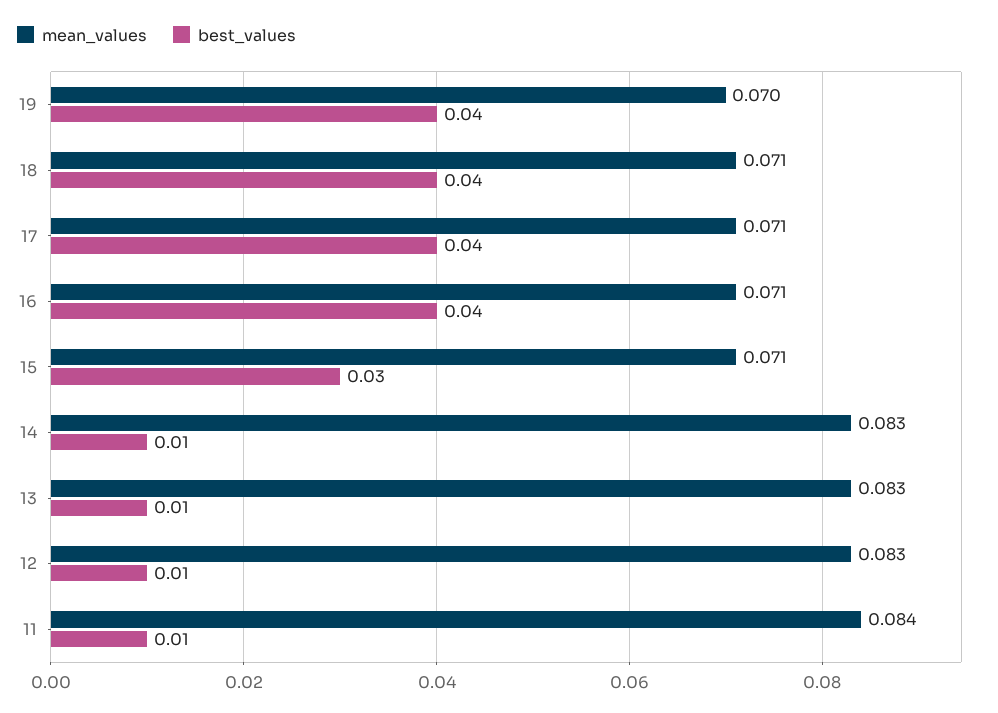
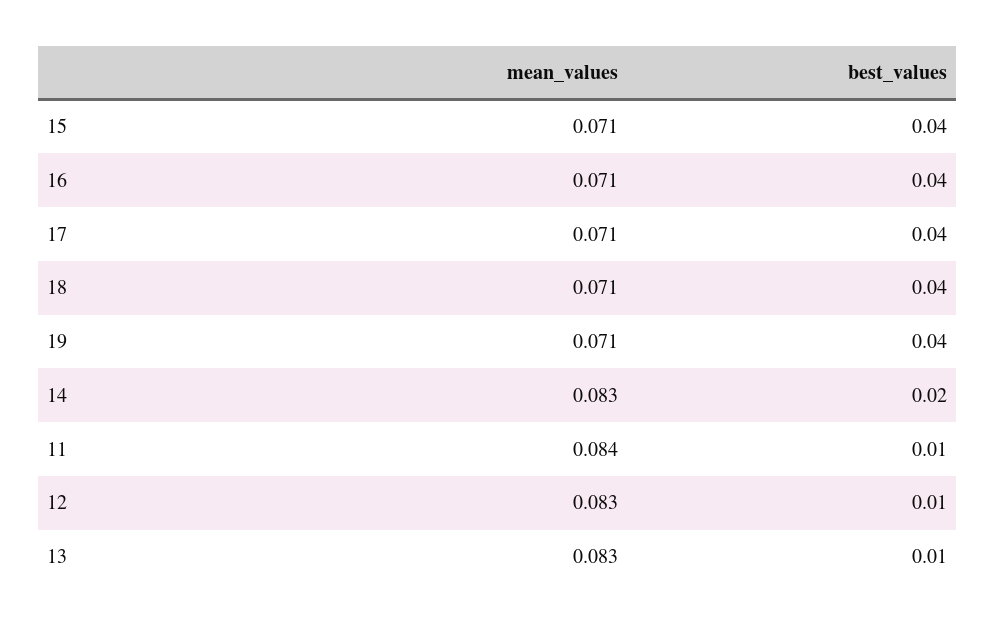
  {
    "mean_values": {
-     "19": 0.07,
+     "19": 0.071,
      "18": 0.071,
      "17": 0.071,
      "16": 0.071,
      "15": 0.071,
      "14": 0.083,
      "13": 0.083,
      "12": 0.083,
      "11": 0.084
    },
    "best_values": {
      "19": 0.04,
      "18": 0.04,
      "17": 0.04,
      "16": 0.04,
-     "15": 0.03,
+     "15": 0.04,
-     "14": 0.01,
+     "14": 0.02,
      "13": 0.01,
      "12": 0.01,
      "11": 0.01
    }
  }

